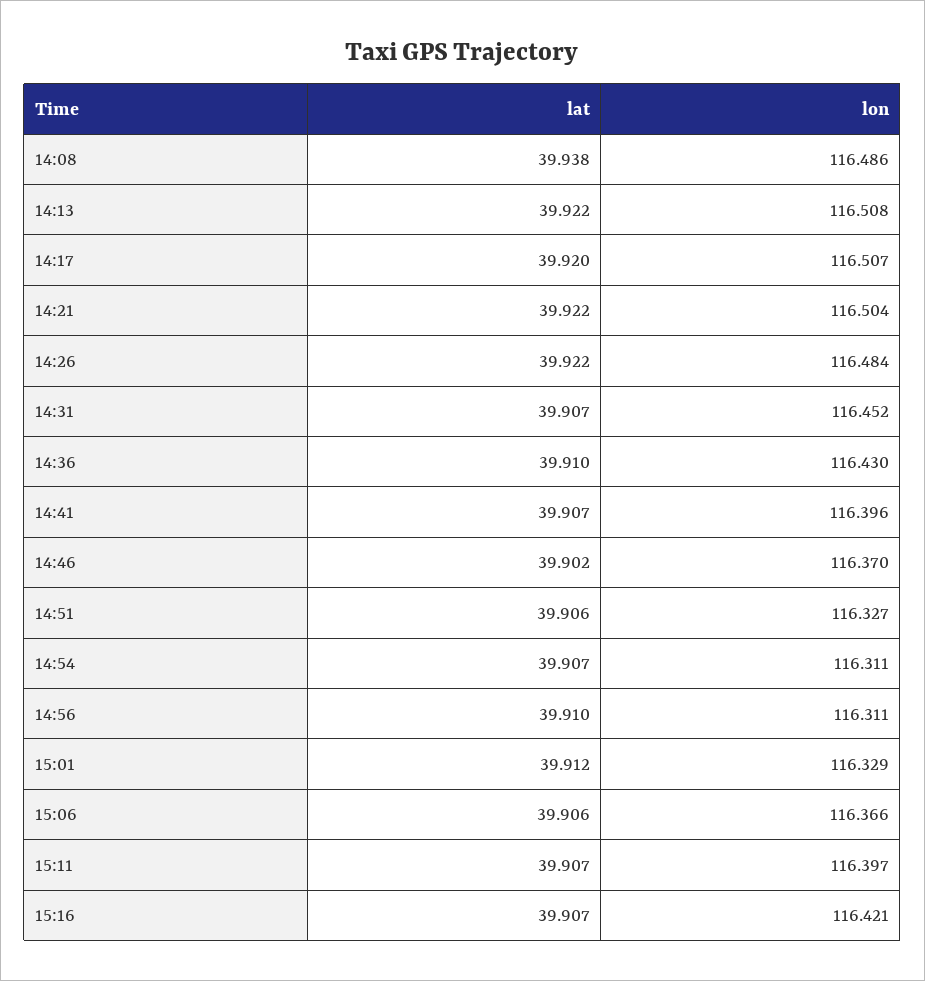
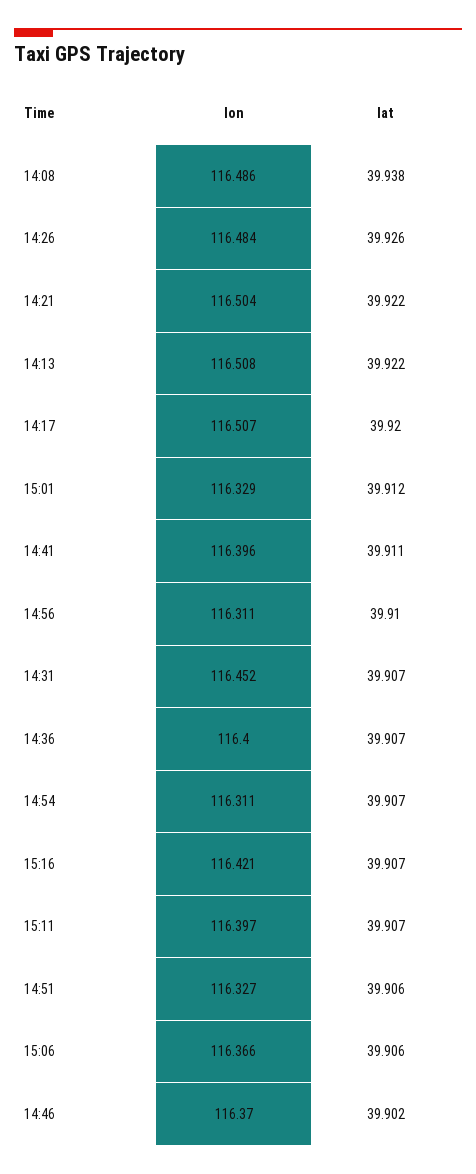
  {
    "lat": {
      "14:08": 39.938,
      "14:13": 39.922,
      "14:17": 39.92,
      "14:21": 39.922,
-     "14:26": 39.922,
+     "14:26": 39.926,
      "14:31": 39.907,
-     "14:36": 39.91,
+     "14:36": 39.907,
-     "14:41": 39.907,
+     "14:41": 39.911,
      "14:46": 39.902,
      "14:51": 39.906,
      "14:54": 39.907,
      "14:56": 39.91,
      "15:01": 39.912,
      "15:06": 39.906,
      "15:11": 39.907,
      "15:16": 39.907
    },
    "lon": {
      "14:08": 116.486,
      "14:13": 116.508,
      "14:17": 116.507,
      "14:21": 116.504,
      "14:26": 116.484,
      "14:31": 116.452,
-     "14:36": 116.43,
+     "14:36": 116.4,
      "14:41": 116.396,
      "14:46": 116.37,
      "14:51": 116.327,
      "14:54": 116.311,
      "14:56": 116.311,
      "15:01": 116.329,
      "15:06": 116.366,
      "15:11": 116.397,
      "15:16": 116.421
    }
  }

